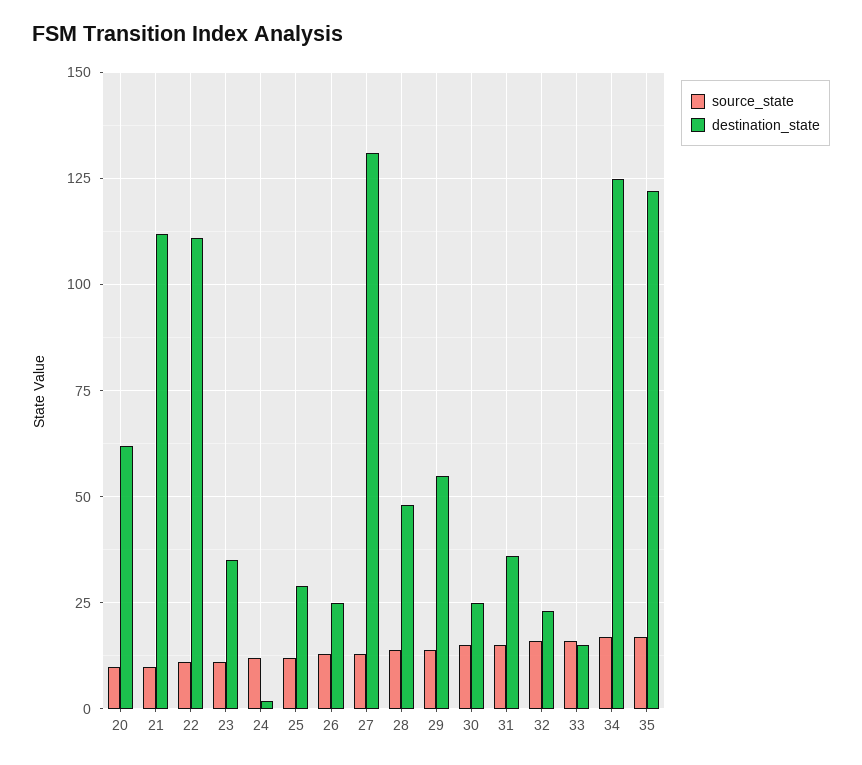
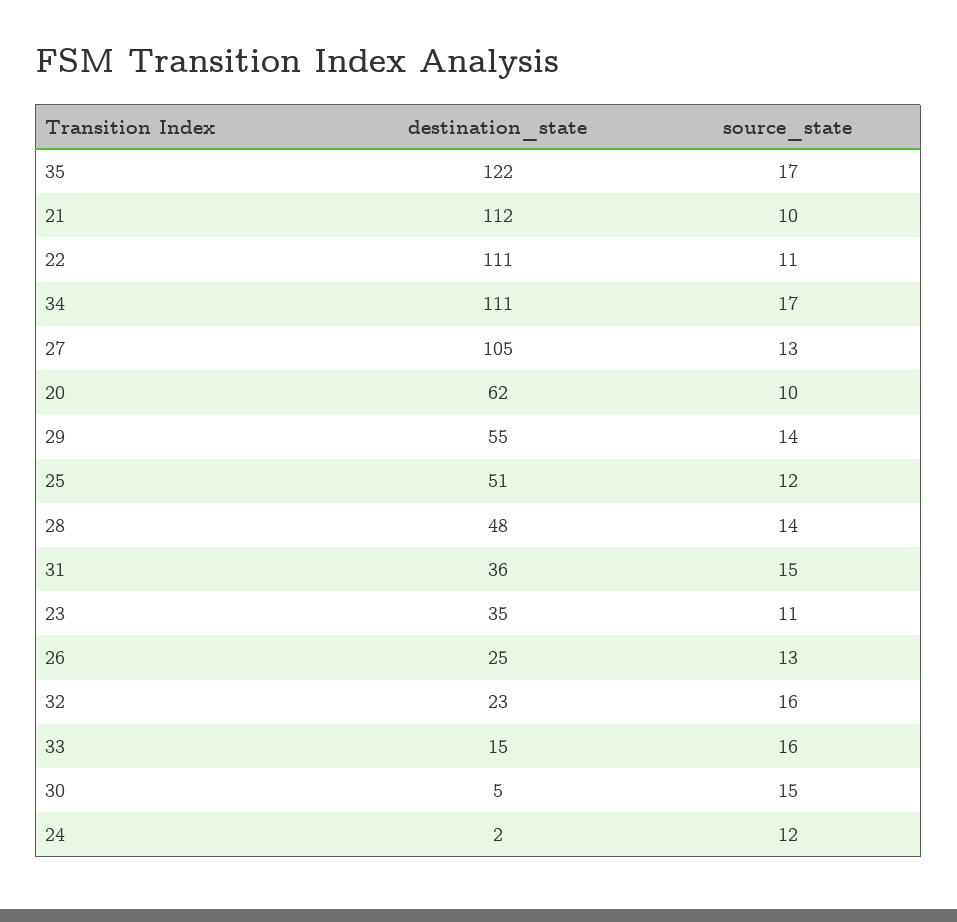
  {
    "source_state": {
      "20": 10,
      "21": 10,
      "22": 11,
      "23": 11,
      "24": 12,
      "25": 12,
      "26": 13,
      "27": 13,
      "28": 14,
      "29": 14,
      "30": 15,
      "31": 15,
      "32": 16,
      "33": 16,
      "34": 17,
      "35": 17
    },
    "destination_state": {
      "20": 62,
      "21": 112,
      "22": 111,
      "23": 35,
      "24": 2,
-     "25": 30,
+     "25": 51,
      "26": 25,
-     "27": 130,
+     "27": 105,
      "28": 48,
      "29": 55,
-     "30": 25,
+     "30": 5,
      "31": 36,
      "32": 23,
      "33": 15,
-     "34": 125,
+     "34": 111,
      "35": 122
    }
  }

